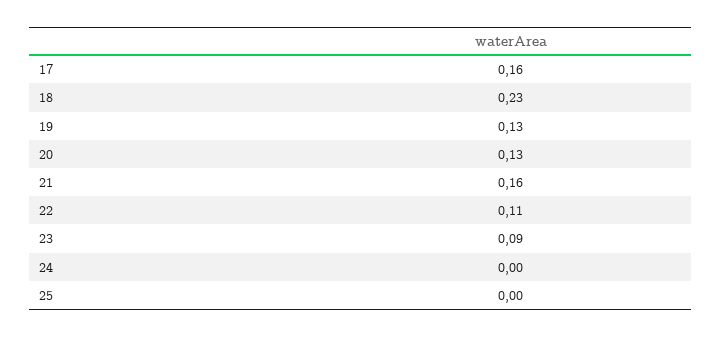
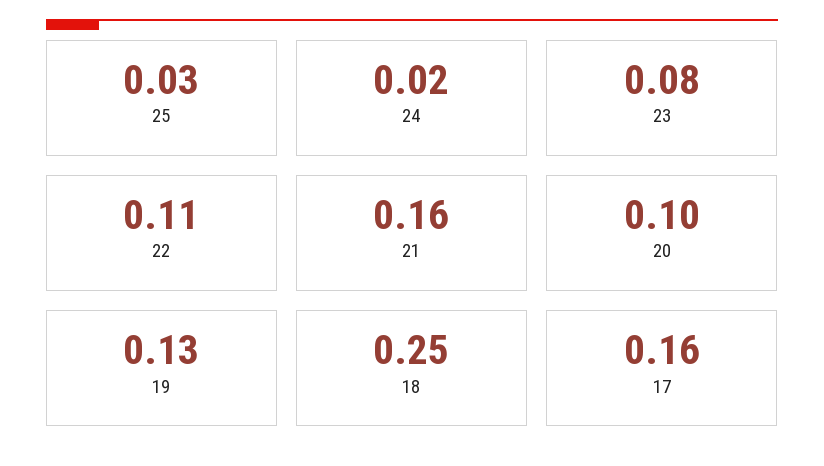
  {
    "17": 0.16,
-   "18": 0.23,
+   "18": 0.25,
    "19": 0.13,
-   "20": 0.13,
+   "20": 0.1,
    "21": 0.16,
    "22": 0.11,
-   "23": 0.09,
+   "23": 0.08,
-   "24": 0,
+   "24": 0.02,
-   "25": 0
+   "25": 0.03
  }

